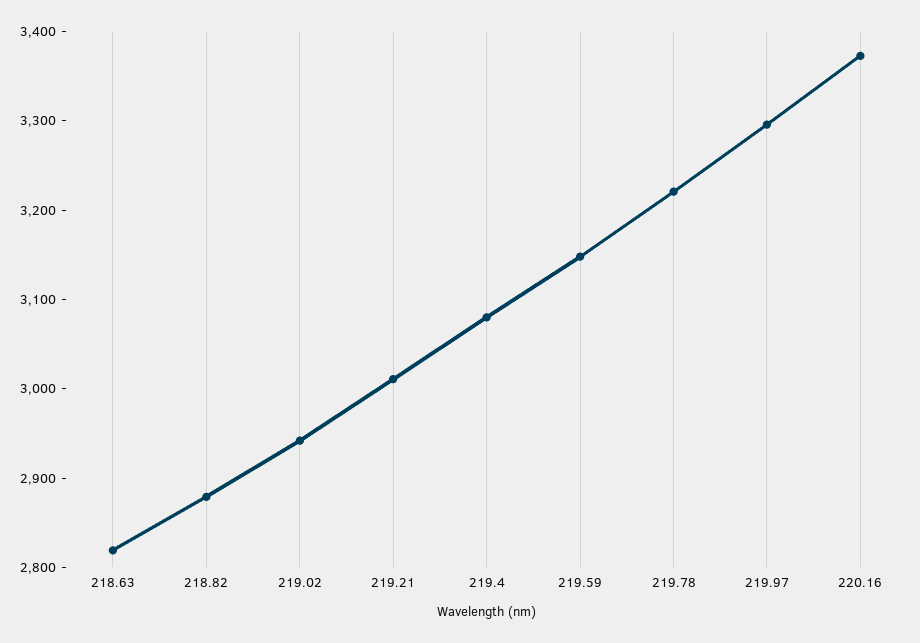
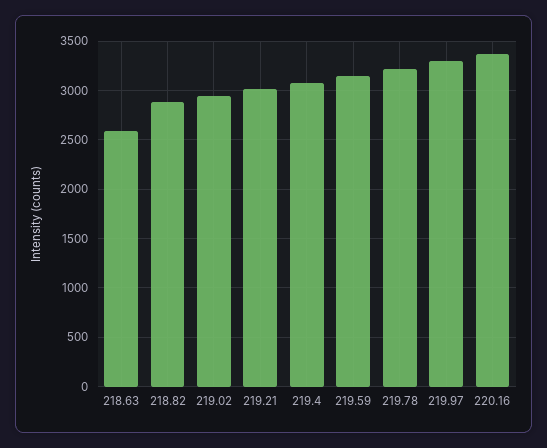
  {
-   "218.63": 2820,
+   "218.63": 2600,
    "218.82": 2880,
    "219.02": 2940,
    "219.21": 3020,
    "219.4": 3080,
    "219.59": 3140,
    "219.78": 3220,
    "219.97": 3300,
    "220.16": 3380
  }

